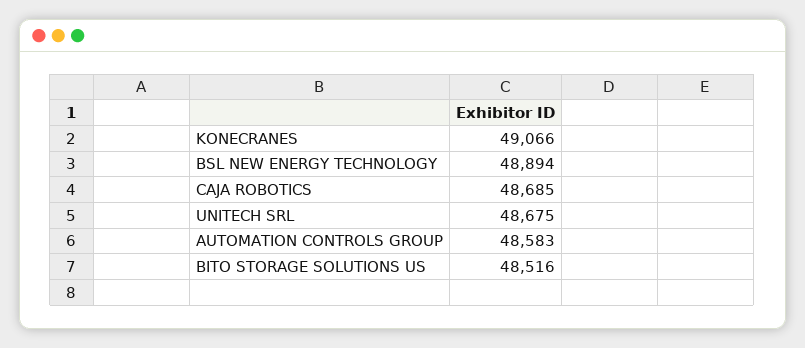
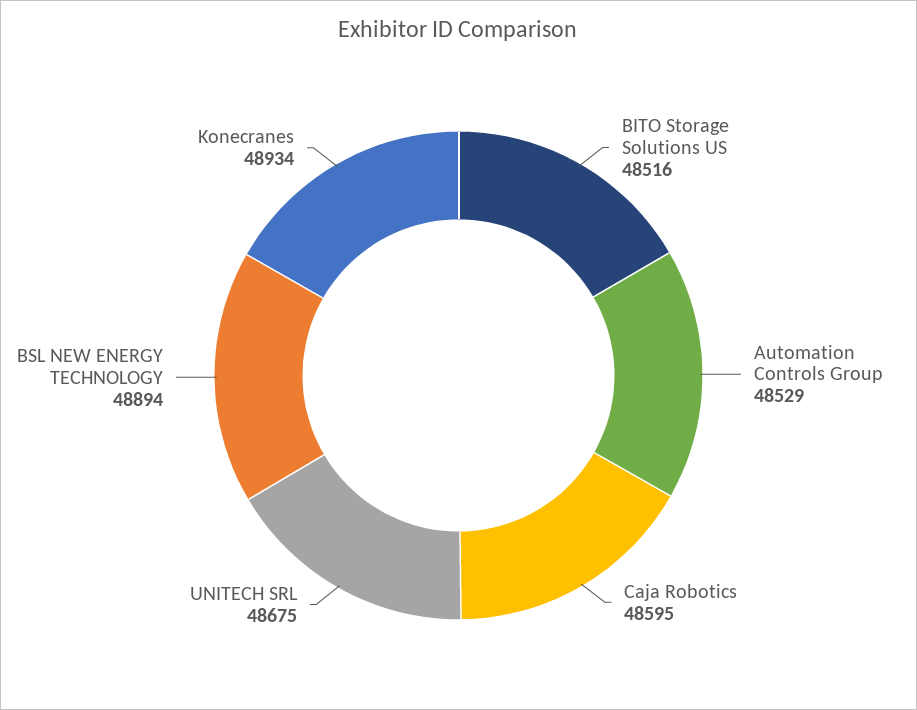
  {
-   "KONECRANES": 49066,
+   "KONECRANES": 48934,
    "BSL NEW ENERGY TECHNOLOGY": 48894,
-   "CAJA ROBOTICS": 48685,
+   "CAJA ROBOTICS": 48595,
    "UNITECH SRL": 48675,
-   "AUTOMATION CONTROLS GROUP": 48583,
+   "AUTOMATION CONTROLS GROUP": 48529,
    "BITO STORAGE SOLUTIONS US": 48516
  }

